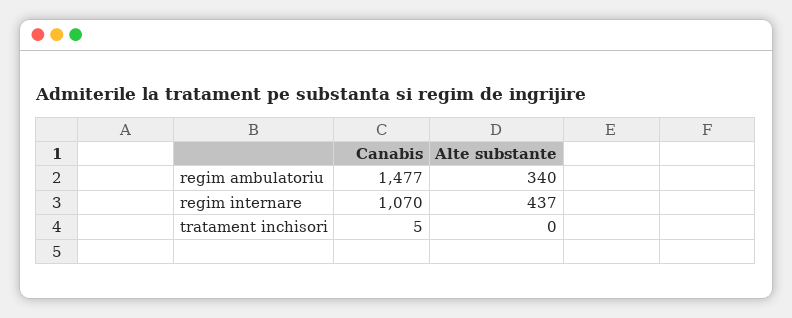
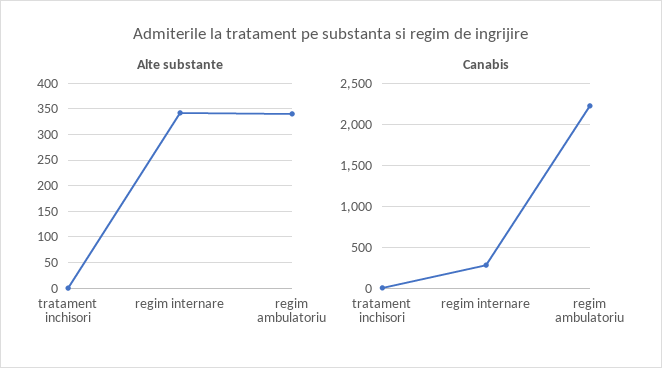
  {
    "Canabis": {
-     "regim ambulatoriu": 1477,
+     "regim ambulatoriu": 2200,
-     "regim internare": 1070,
+     "regim internare": 300,
      "tratament inchisori": 5
    },
    "Alte substante": {
      "regim ambulatoriu": 340,
-     "regim internare": 437,
+     "regim internare": 350,
      "tratament inchisori": 0
    }
  }

